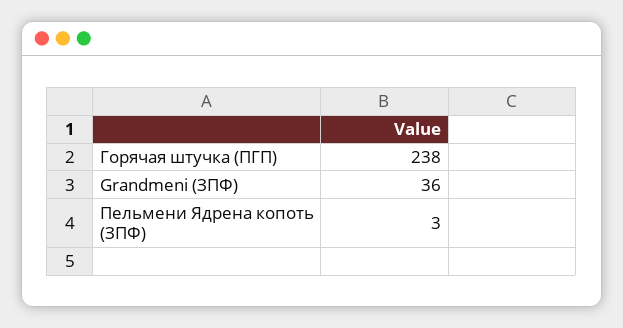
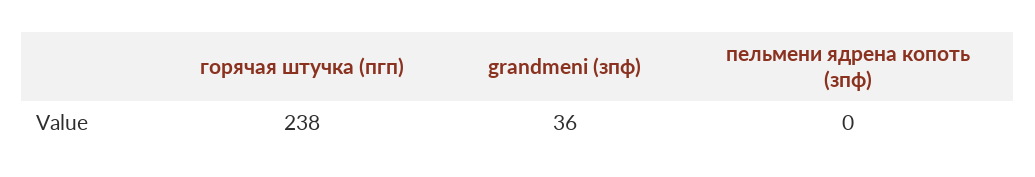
  {
    "Горячая штучка (ПГП)": 238,
    "Grandmeni (ЗПФ)": 36,
-   "Пельмени Ядрена копоть (ЗПФ)": 3
+   "Пельмени Ядрена копоть (ЗПФ)": 0
  }

